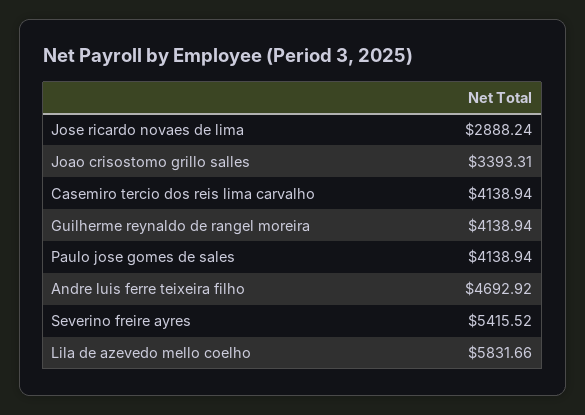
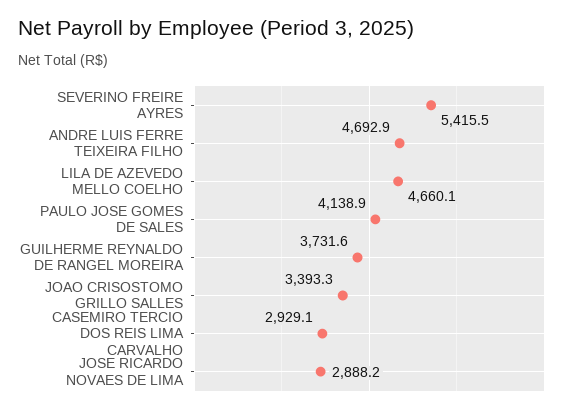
  {
    "Jose ricardo novaes de lima": 2888.24,
    "Joao crisostomo grillo salles": 3393.31,
-   "Casemiro tercio dos reis lima carvalho": 4138.94,
+   "Casemiro tercio dos reis lima carvalho": 2929.1,
-   "Guilherme reynaldo de rangel moreira": 4138.94,
+   "Guilherme reynaldo de rangel moreira": 3731.6,
    "Paulo jose gomes de sales": 4138.94,
    "Andre luis ferre teixeira filho": 4692.92,
    "Severino freire ayres": 5415.52,
-   "Lila de azevedo mello coelho": 5831.66
+   "Lila de azevedo mello coelho": 4660.1
  }

